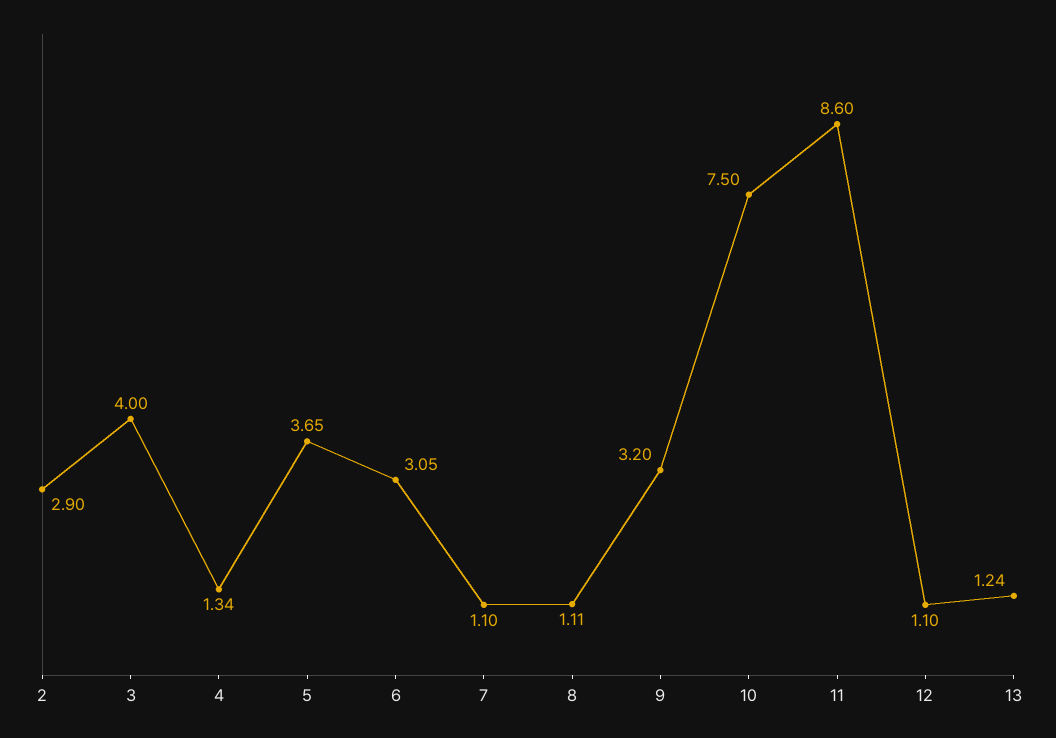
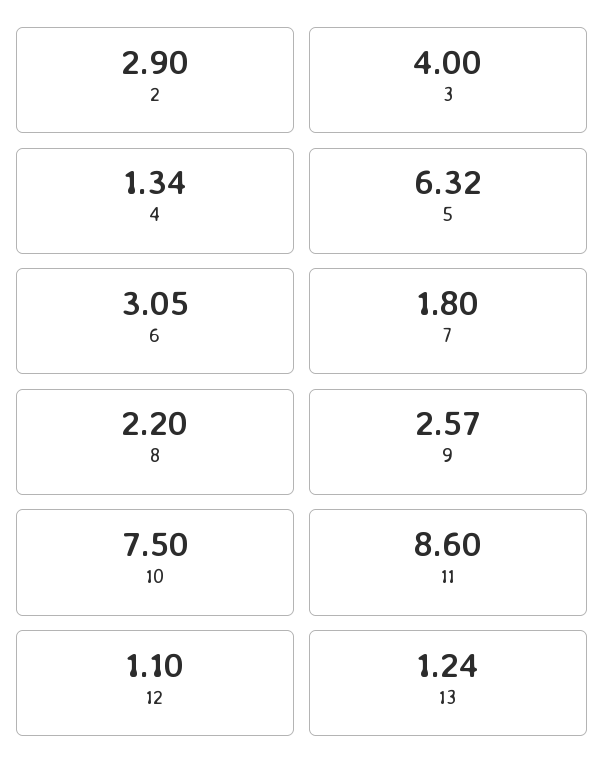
  {
    "2": 2.9,
    "3": 4,
    "4": 1.34,
-   "5": 3.65,
+   "5": 6.32,
    "6": 3.05,
-   "7": 1.1,
+   "7": 1.8,
-   "8": 1.11,
+   "8": 2.2,
-   "9": 3.2,
+   "9": 2.57,
    "10": 7.5,
    "11": 8.6,
    "12": 1.1,
    "13": 1.24
  }

